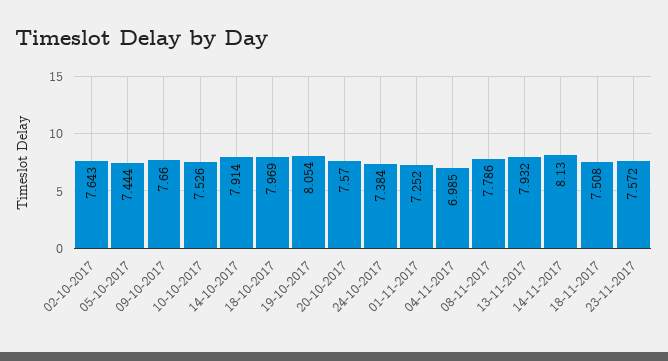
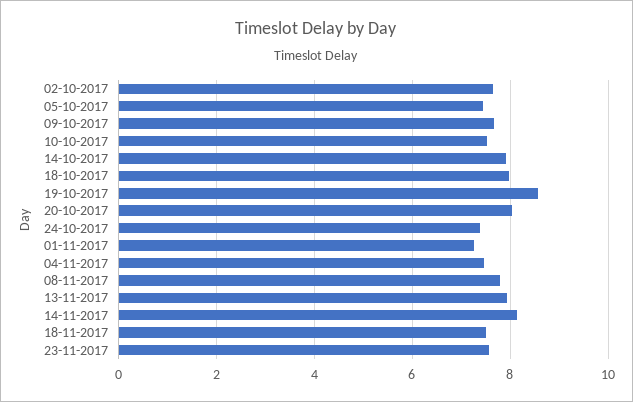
  {
    "02-10-2017": 7.643,
    "05-10-2017": 7.444,
    "09-10-2017": 7.66,
    "10-10-2017": 7.526,
    "14-10-2017": 7.914,
    "18-10-2017": 7.969,
-   "19-10-2017": 8.054,
+   "19-10-2017": 8.6,
-   "20-10-2017": 7.57,
+   "20-10-2017": 8,
    "24-10-2017": 7.384,
    "01-11-2017": 7.252,
-   "04-11-2017": 6.985,
+   "04-11-2017": 7.4,
    "08-11-2017": 7.786,
    "13-11-2017": 7.932,
    "14-11-2017": 8.13,
    "18-11-2017": 7.508,
    "23-11-2017": 7.572
  }

